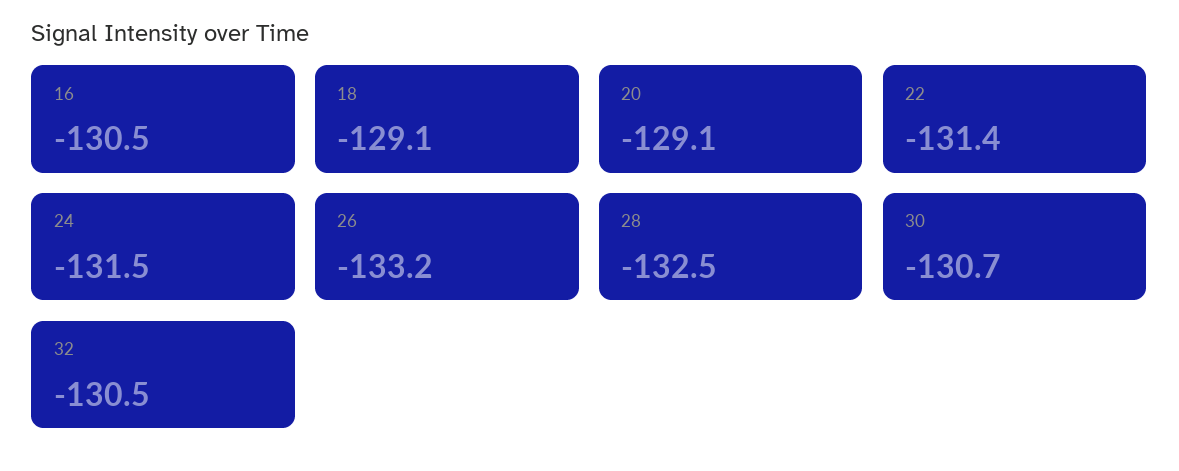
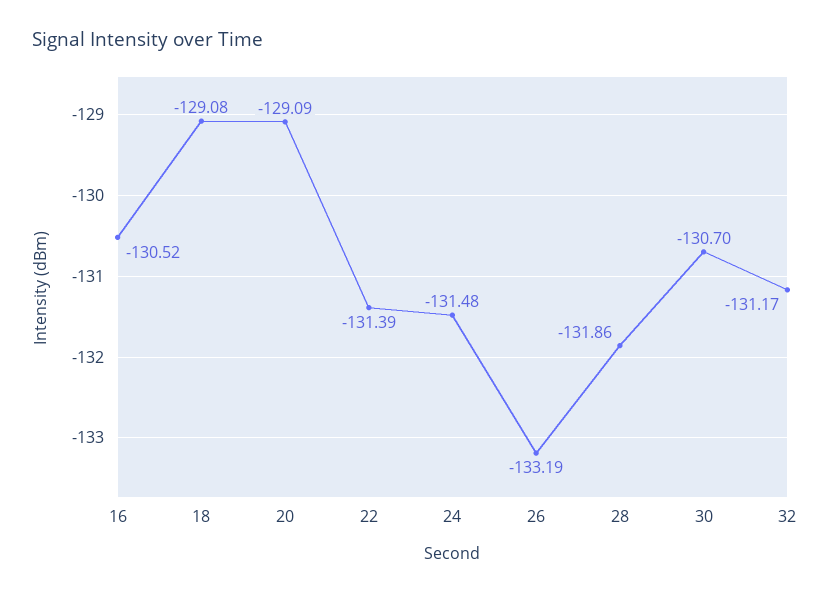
  {
    "16": -130.52,
    "18": -129.08,
    "20": -129.09,
    "22": -131.39,
    "24": -131.48,
    "26": -133.19,
-   "28": -132.5,
+   "28": -131.86,
    "30": -130.7,
-   "32": -130.5
+   "32": -131.17
  }

